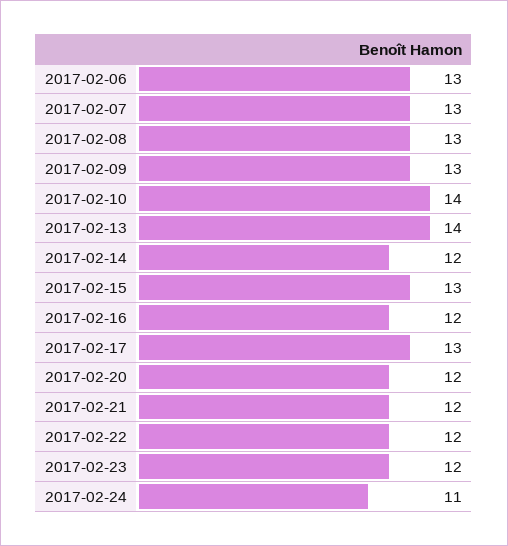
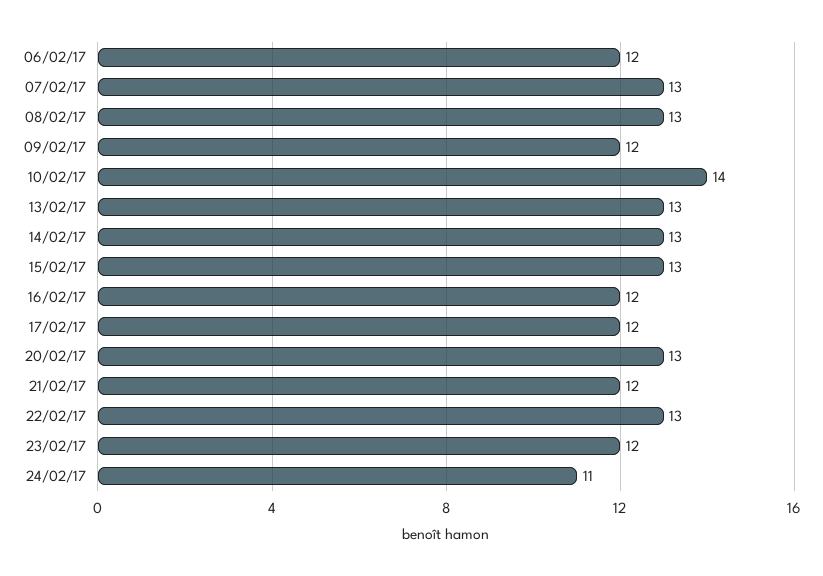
  {
-   "2017-02-06": 13,
+   "2017-02-06": 12,
    "2017-02-07": 13,
    "2017-02-08": 13,
-   "2017-02-09": 13,
+   "2017-02-09": 12,
    "2017-02-10": 14,
-   "2017-02-13": 14,
+   "2017-02-13": 13,
-   "2017-02-14": 12,
+   "2017-02-14": 13,
    "2017-02-15": 13,
    "2017-02-16": 12,
-   "2017-02-17": 13,
+   "2017-02-17": 12,
-   "2017-02-20": 12,
+   "2017-02-20": 13,
    "2017-02-21": 12,
-   "2017-02-22": 12,
+   "2017-02-22": 13,
    "2017-02-23": 12,
    "2017-02-24": 11
  }

